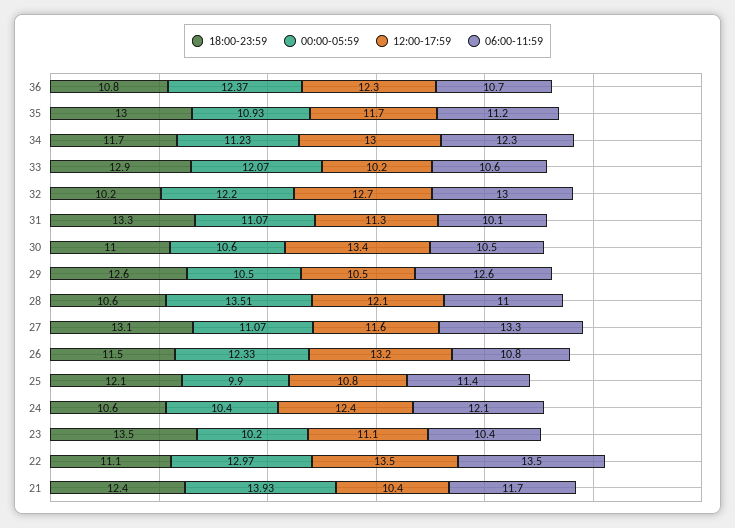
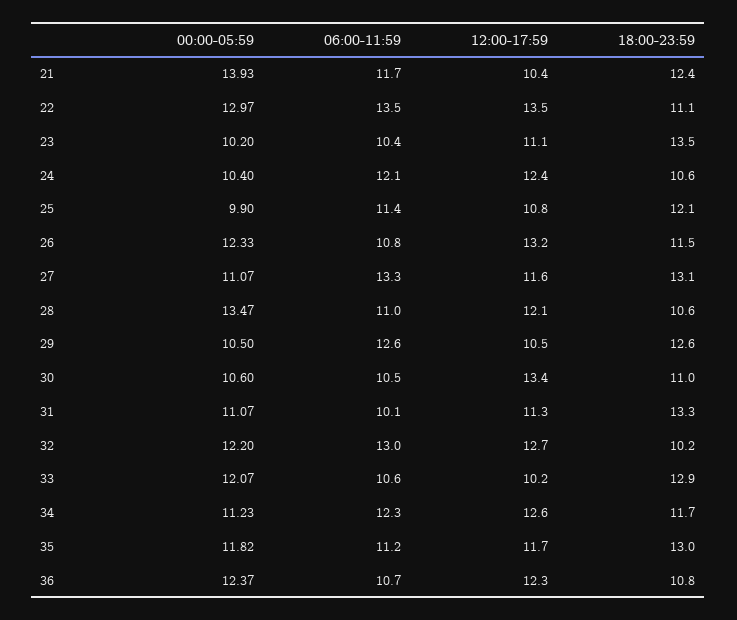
  {
    "18:00-23:59": {
      "36": 10.8,
      "35": 13,
      "34": 11.7,
      "33": 12.9,
      "32": 10.2,
      "31": 13.3,
      "30": 11,
      "29": 12.6,
      "28": 10.6,
      "27": 13.1,
      "26": 11.5,
      "25": 12.1,
      "24": 10.6,
      "23": 13.5,
      "22": 11.1,
      "21": 12.4
    },
    "00:00-05:59": {
      "36": 12.37,
-     "35": 10.93,
+     "35": 11.82,
      "34": 11.23,
      "33": 12.07,
      "32": 12.2,
      "31": 11.07,
      "30": 10.6,
      "29": 10.5,
-     "28": 13.51,
+     "28": 13.47,
      "27": 11.07,
      "26": 12.33,
      "25": 9.9,
      "24": 10.4,
      "23": 10.2,
      "22": 12.97,
      "21": 13.93
    },
    "12:00-17:59": {
      "36": 12.3,
      "35": 11.7,
-     "34": 13,
+     "34": 12.6,
      "33": 10.2,
      "32": 12.7,
      "31": 11.3,
      "30": 13.4,
      "29": 10.5,
      "28": 12.1,
      "27": 11.6,
      "26": 13.2,
      "25": 10.8,
      "24": 12.4,
      "23": 11.1,
      "22": 13.5,
      "21": 10.4
    },
    "06:00-11:59": {
      "36": 10.7,
      "35": 11.2,
      "34": 12.3,
      "33": 10.6,
      "32": 13,
      "31": 10.1,
      "30": 10.5,
      "29": 12.6,
      "28": 11,
      "27": 13.3,
      "26": 10.8,
      "25": 11.4,
      "24": 12.1,
      "23": 10.4,
      "22": 13.5,
      "21": 11.7
    }
  }

